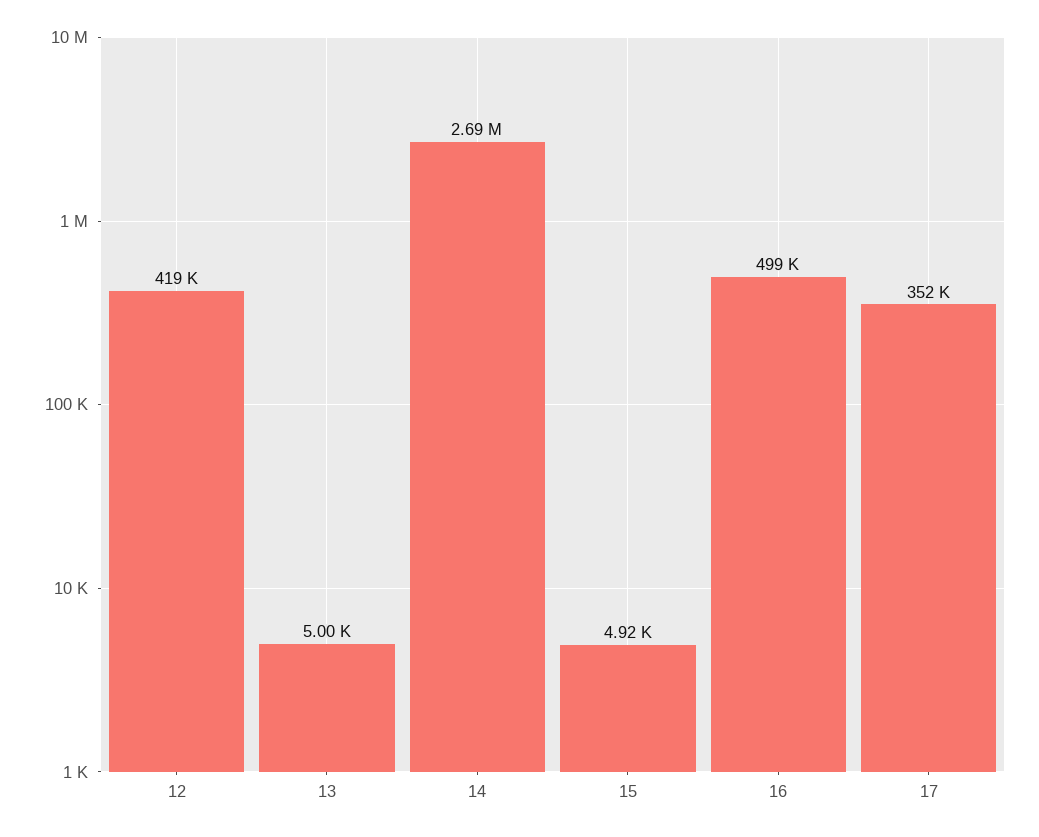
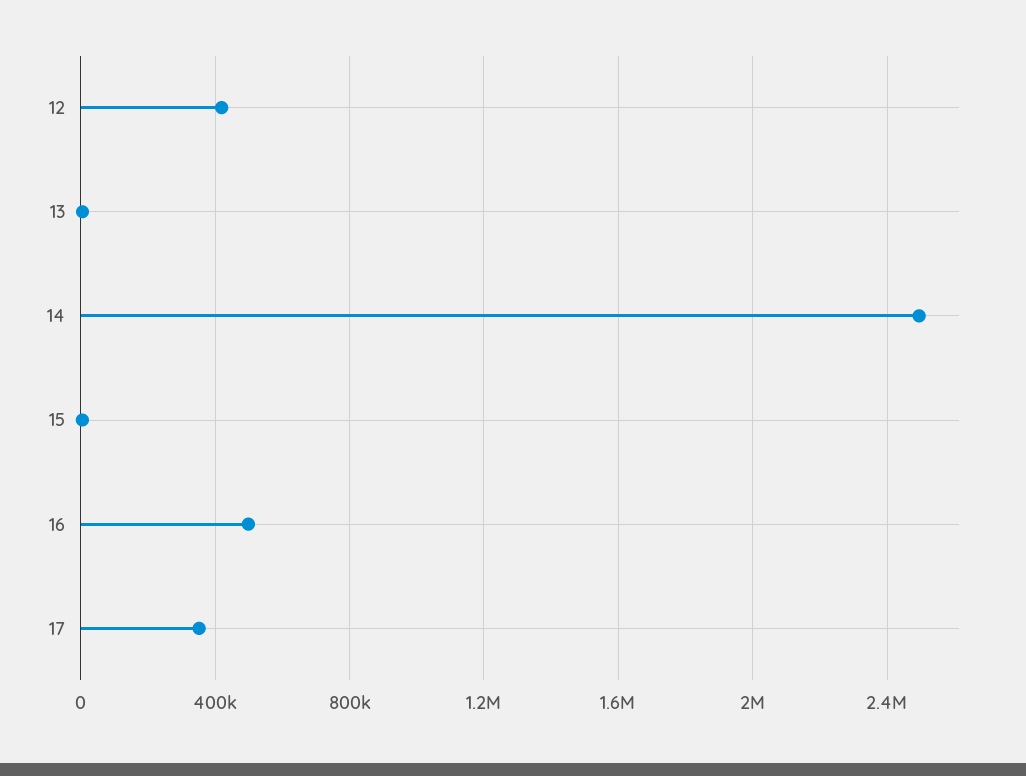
  {
    "12": 419000,
    "13": 5000,
-   "14": 2690000,
+   "14": 2500000,
    "15": 4920,
    "16": 499000,
    "17": 352000
  }

